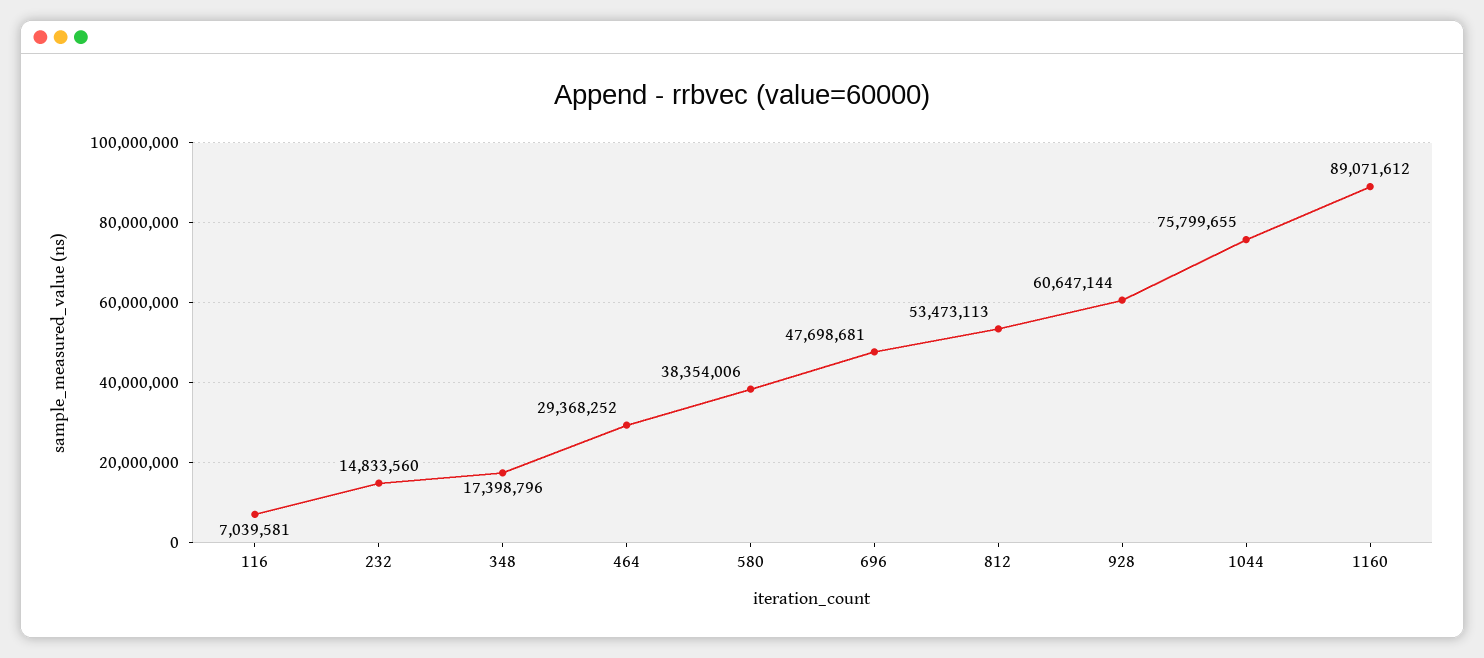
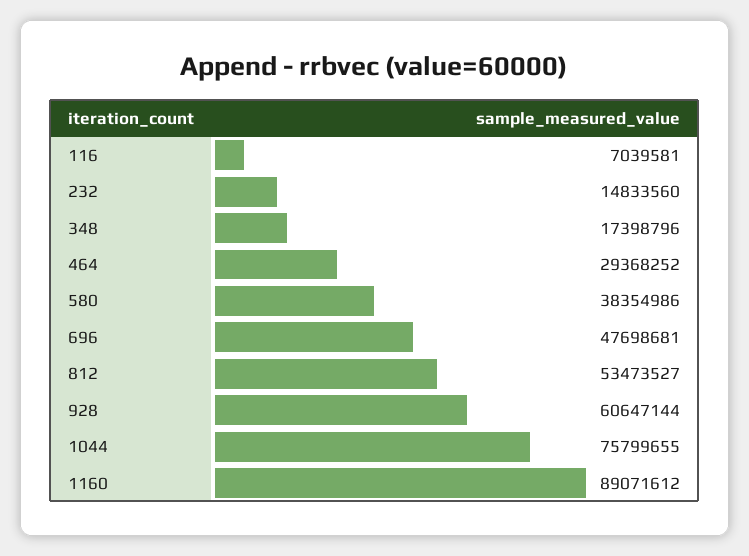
  {
    "116": 7039581,
    "232": 14833560,
    "348": 17398796,
    "464": 29368252,
-   "580": 38354006,
+   "580": 38354986,
    "696": 47698681,
-   "812": 53473113,
+   "812": 53473527,
    "928": 60647144,
    "1044": 75799655,
    "1160": 89071612
  }

